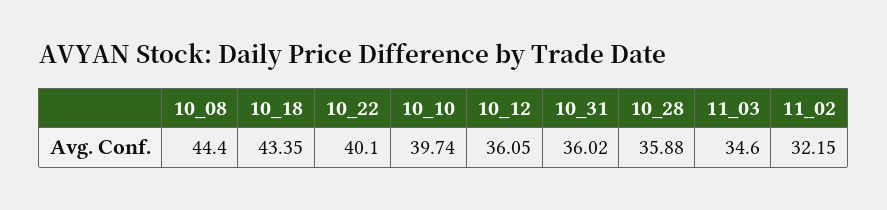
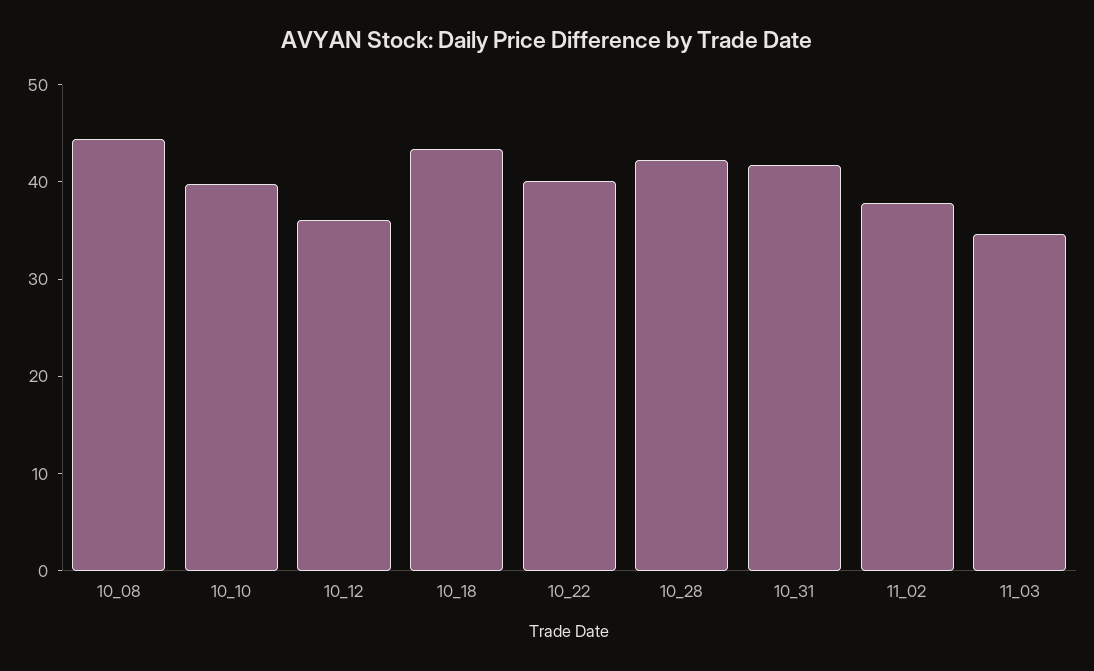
  {
    "10_08": 44.4,
    "10_18": 43.35,
    "10_22": 40.1,
    "10_10": 39.74,
    "10_12": 36.05,
-   "10_31": 36.02,
+   "10_31": 42,
-   "10_28": 35.88,
+   "10_28": 42,
    "11_03": 34.6,
-   "11_02": 32.15
+   "11_02": 38
  }

